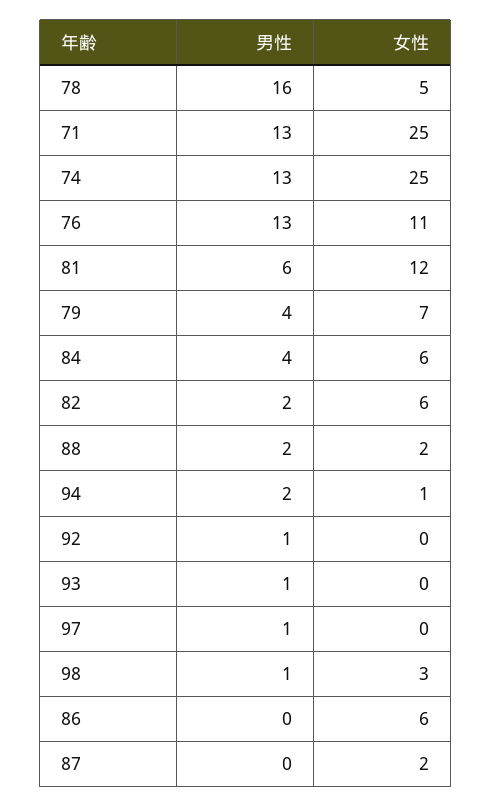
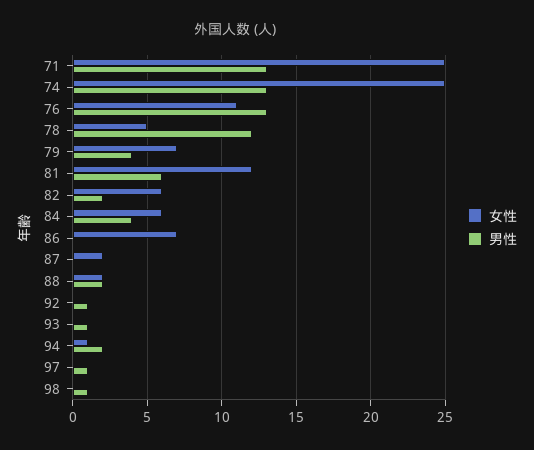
  {
    "男性": {
-     "78": 16,
+     "78": 12,
      "71": 13,
      "74": 13,
      "76": 13,
      "81": 6,
      "79": 4,
      "84": 4,
      "82": 2,
      "88": 2,
      "94": 2,
      "92": 1,
      "93": 1,
      "97": 1,
      "98": 1,
      "86": 0,
      "87": 0
    },
    "女性": {
      "78": 5,
      "71": 25,
      "74": 25,
      "76": 11,
      "81": 12,
      "79": 7,
      "84": 6,
      "82": 6,
      "88": 2,
      "94": 1,
      "92": 0,
      "93": 0,
      "97": 0,
-     "98": 3,
+     "98": 0,
-     "86": 6,
+     "86": 7,
      "87": 2
    }
  }

